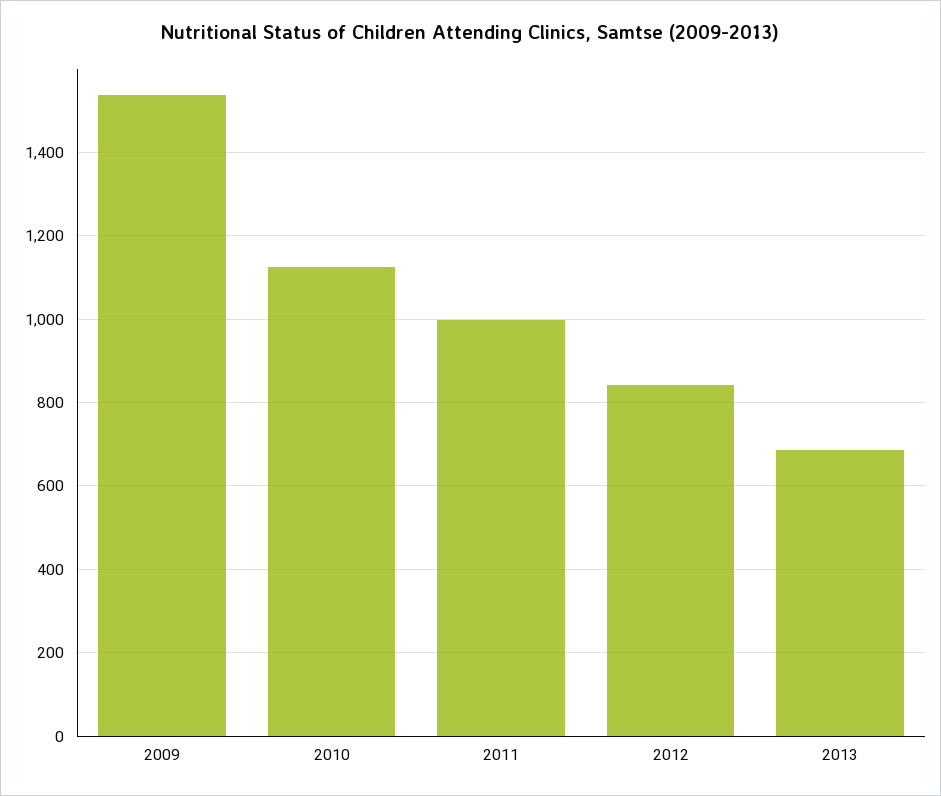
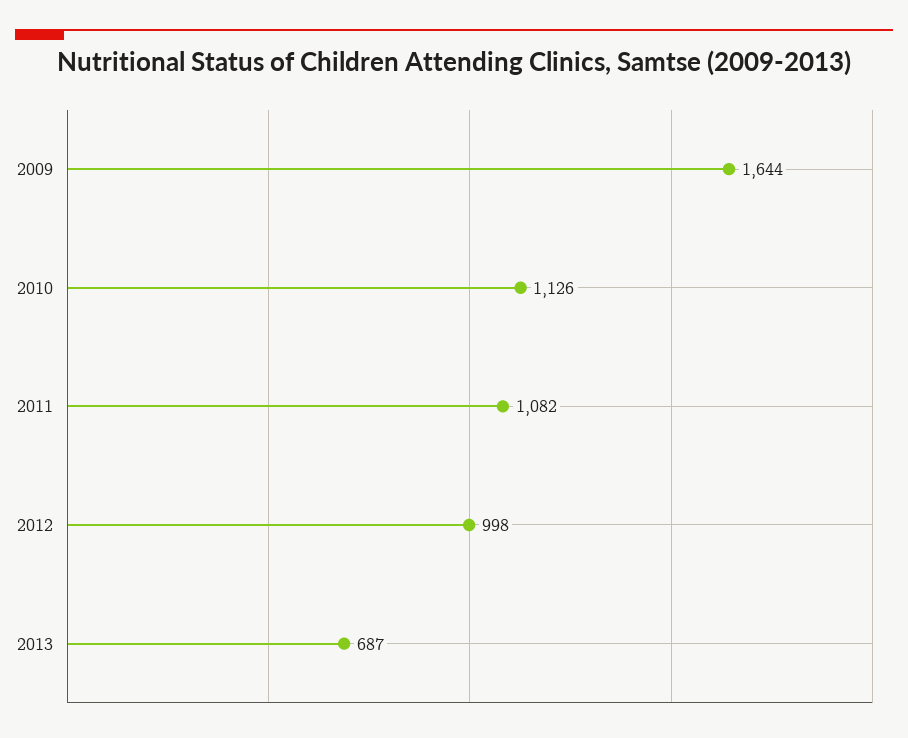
  {
-   "2009": 1540,
+   "2009": 1644,
    "2010": 1126,
-   "2011": 1000,
+   "2011": 1082,
-   "2012": 840,
+   "2012": 998,
    "2013": 687
  }

